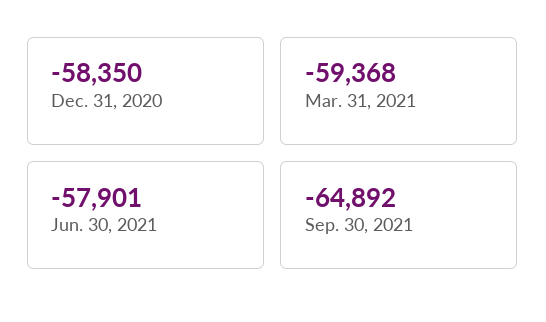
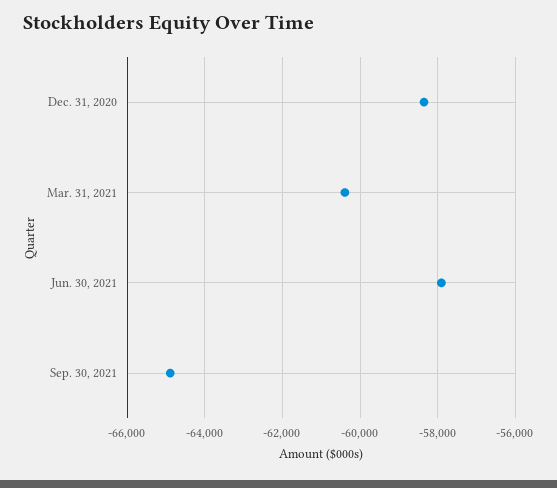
  {
    "Dec. 31, 2020": -58350,
-   "Mar. 31, 2021": -59368,
+   "Mar. 31, 2021": -60400,
    "Jun. 30, 2021": -57901,
    "Sep. 30, 2021": -64892
  }

